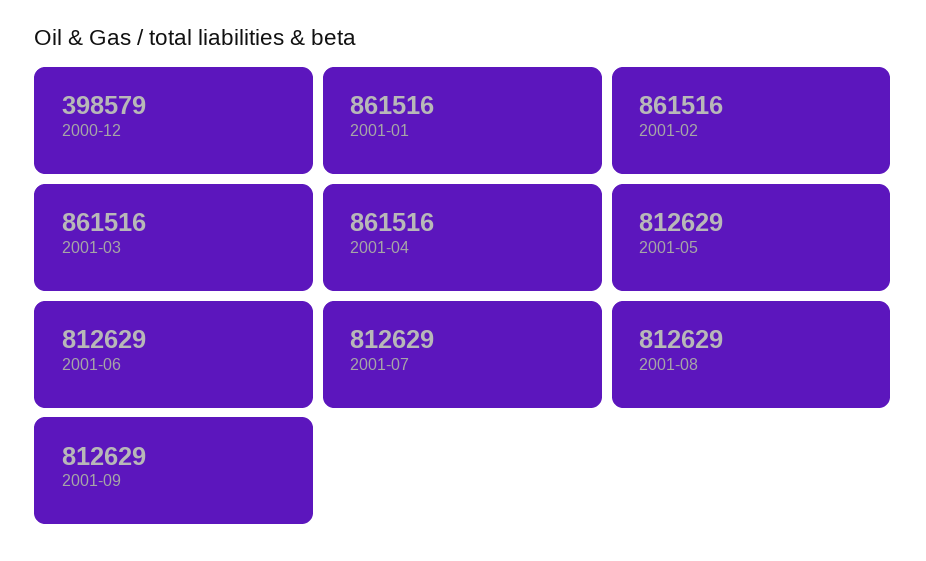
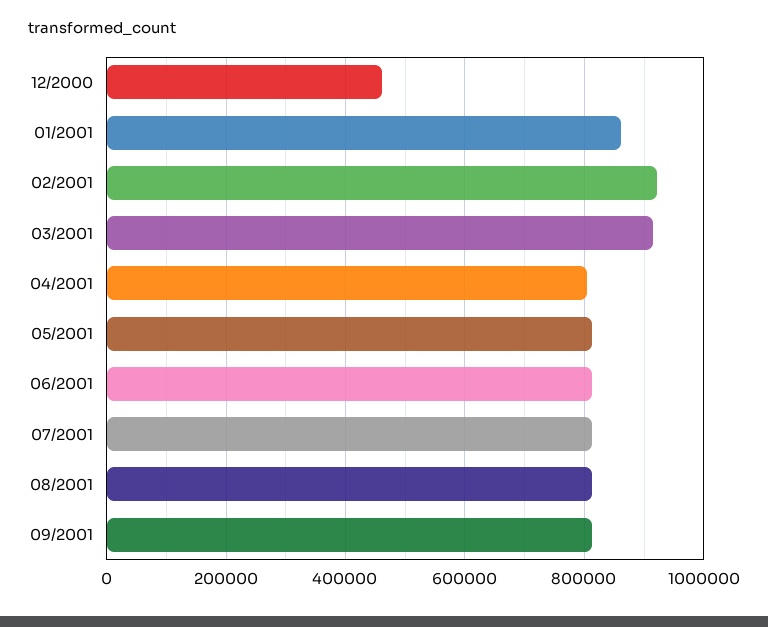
  {
-   "2000-12": 398579,
+   "2000-12": 460000,
    "2001-01": 861516,
-   "2001-02": 861516,
+   "2001-02": 920000,
-   "2001-03": 861516,
+   "2001-03": 920000,
-   "2001-04": 861516,
+   "2001-04": 800000,
    "2001-05": 812629,
    "2001-06": 812629,
    "2001-07": 812629,
    "2001-08": 812629,
    "2001-09": 812629
  }

